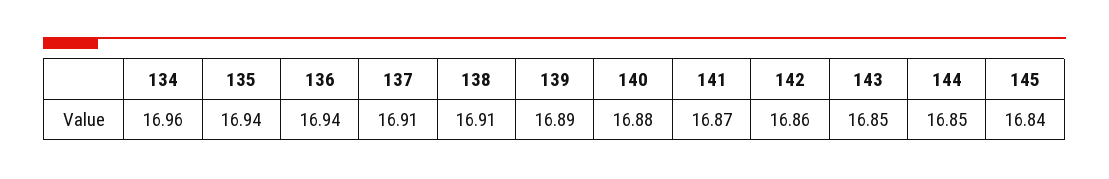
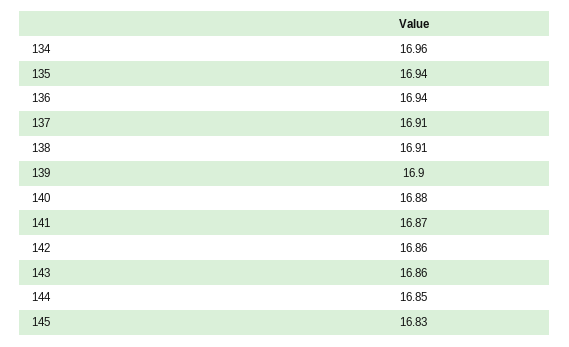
  {
    "134": 16.96,
    "135": 16.94,
    "136": 16.94,
    "137": 16.91,
    "138": 16.91,
-   "139": 16.89,
+   "139": 16.9,
    "140": 16.88,
    "141": 16.87,
    "142": 16.86,
-   "143": 16.85,
+   "143": 16.86,
    "144": 16.85,
-   "145": 16.84
+   "145": 16.83
  }

